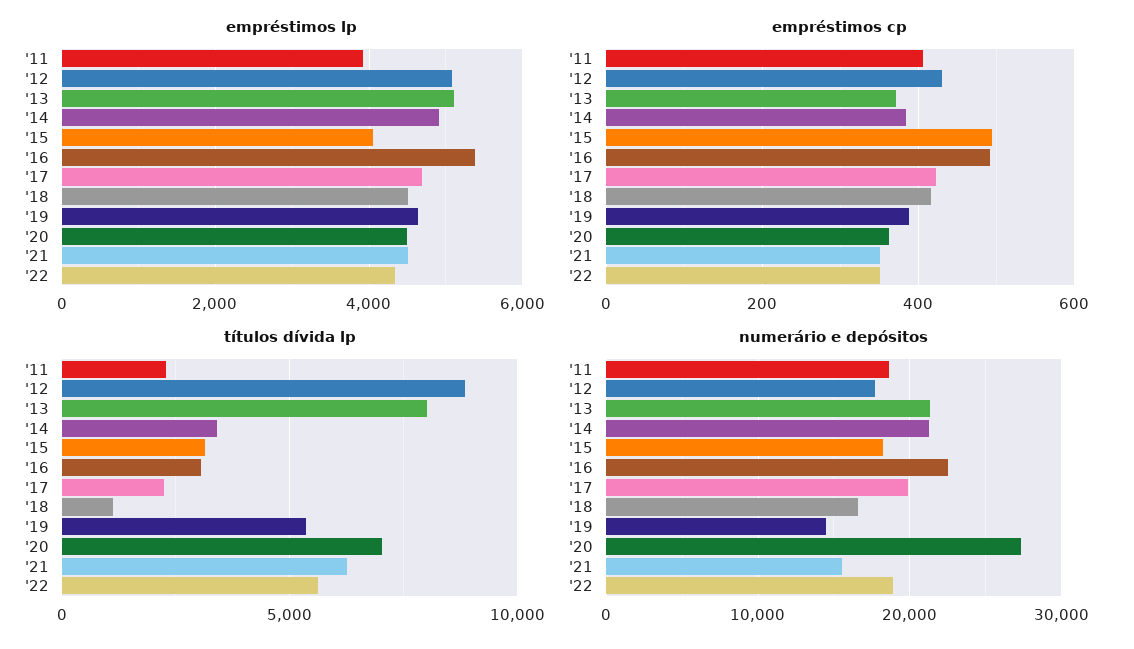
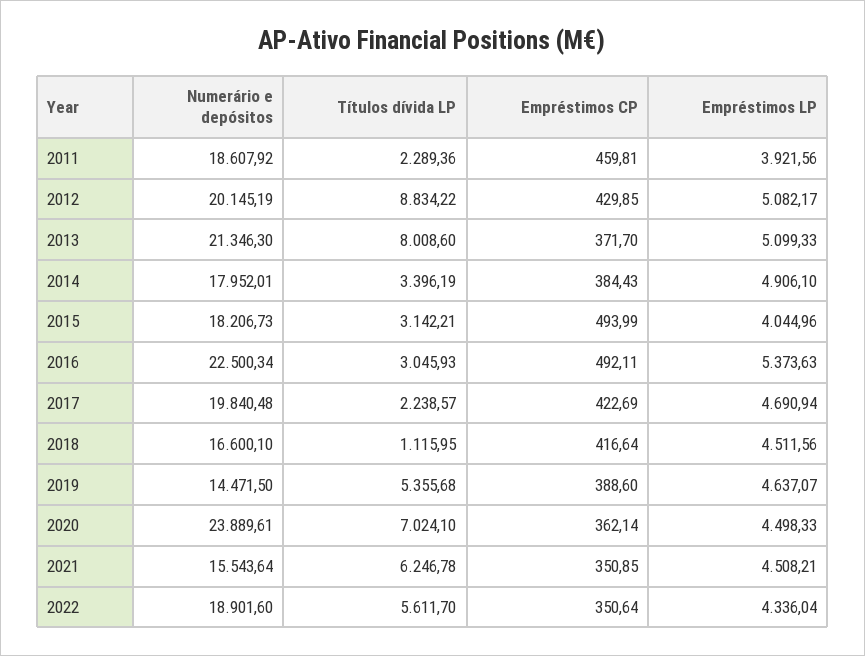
  {
    "empréstimos lp": {
      "'11": 3921.56,
      "'12": 5082.17,
      "'13": 5099.33,
      "'14": 4906.1,
      "'15": 4044.96,
      "'16": 5373.63,
      "'17": 4690.94,
      "'18": 4511.56,
      "'19": 4637.07,
      "'20": 4498.33,
      "'21": 4508.21,
      "'22": 4336.04
    },
    "empréstimos cp": {
-     "'11": 400,
+     "'11": 459.81,
      "'12": 429.85,
      "'13": 371.7,
      "'14": 384.43,
      "'15": 493.99,
      "'16": 492.11,
      "'17": 422.69,
      "'18": 416.64,
      "'19": 388.6,
      "'20": 362.14,
      "'21": 350.85,
      "'22": 350.64
    },
    "títulos dívida lp": {
      "'11": 2289.36,
      "'12": 8834.22,
      "'13": 8008.6,
      "'14": 3396.19,
      "'15": 3142.21,
      "'16": 3045.93,
      "'17": 2238.57,
      "'18": 1115.95,
      "'19": 5355.68,
      "'20": 7024.1,
      "'21": 6246.78,
      "'22": 5611.7
    },
    "numerário e depósitos": {
      "'11": 18607.92,
-     "'12": 18000,
+     "'12": 20145.19,
      "'13": 21346.3,
-     "'14": 21000,
+     "'14": 17952.01,
      "'15": 18206.73,
      "'16": 22500.34,
      "'17": 19840.48,
      "'18": 16600.1,
      "'19": 14471.5,
-     "'20": 27000,
+     "'20": 23889.61,
      "'21": 15543.64,
      "'22": 18901.6
    }
  }

